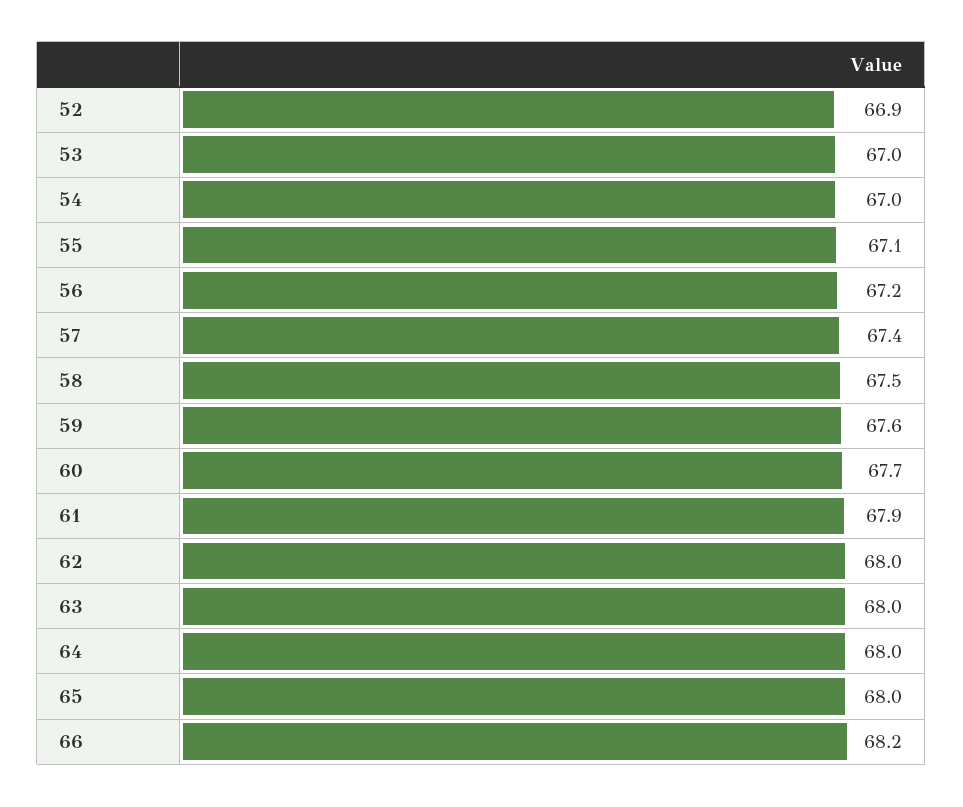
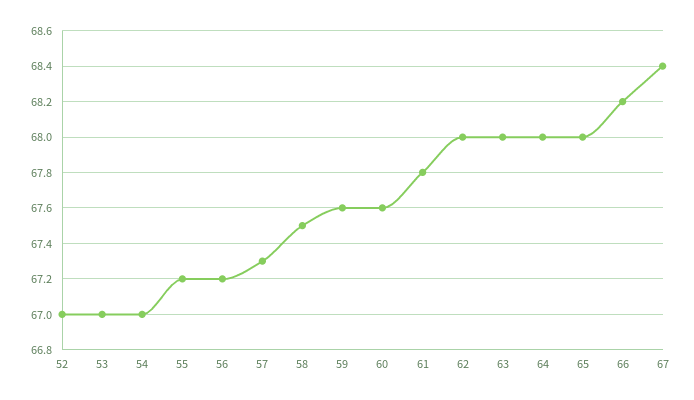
  {
-   "52": 66.9,
+   "52": 67,
    "53": 67,
    "54": 67,
-   "55": 67.1,
+   "55": 67.2,
    "56": 67.2,
-   "57": 67.4,
+   "57": 67.3,
    "58": 67.5,
    "59": 67.6,
-   "60": 67.7,
+   "60": 67.6,
-   "61": 67.9,
+   "61": 67.8,
    "62": 68,
    "63": 68,
    "64": 68,
    "65": 68,
-   "66": 68.2
+   "66": 68.2,
+   "67": 68.4
  }

